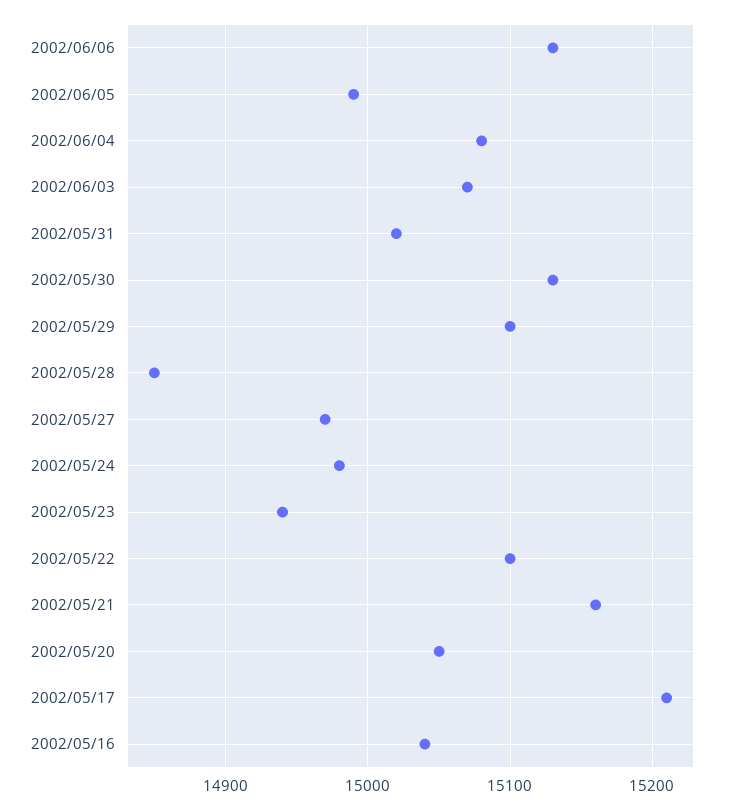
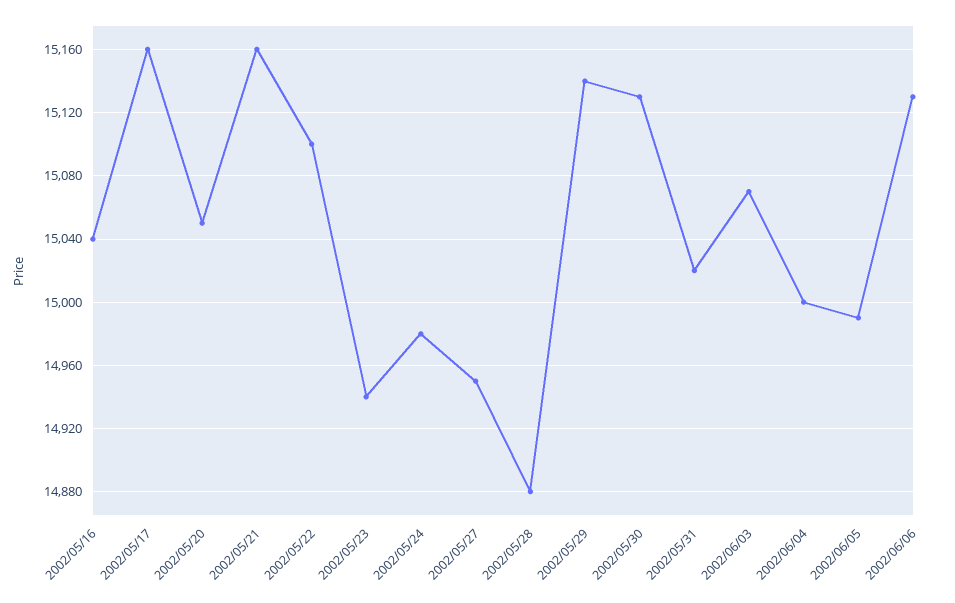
  {
    "2002/06/06": 15130,
    "2002/06/05": 14990,
-   "2002/06/04": 15080,
+   "2002/06/04": 15000,
    "2002/06/03": 15070,
    "2002/05/31": 15020,
    "2002/05/30": 15130,
-   "2002/05/29": 15100,
+   "2002/05/29": 15140,
-   "2002/05/28": 14850,
+   "2002/05/28": 14880,
-   "2002/05/27": 14970,
+   "2002/05/27": 14950,
    "2002/05/24": 14980,
    "2002/05/23": 14940,
    "2002/05/22": 15100,
    "2002/05/21": 15160,
    "2002/05/20": 15050,
-   "2002/05/17": 15210,
+   "2002/05/17": 15160,
    "2002/05/16": 15040
  }

